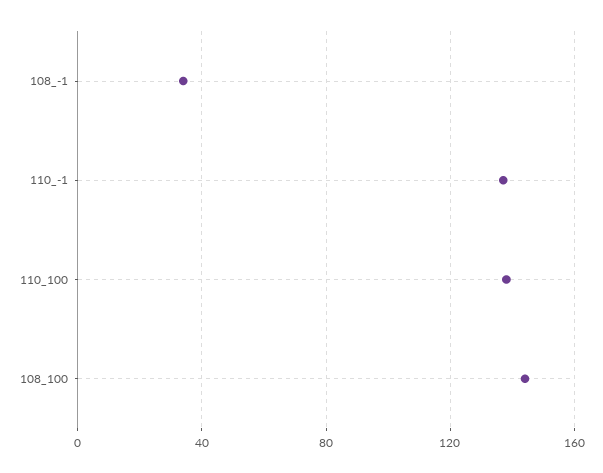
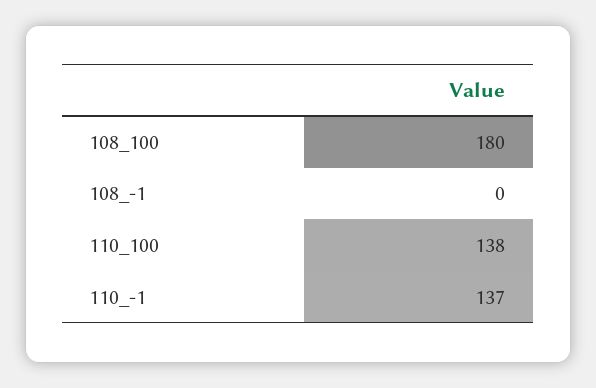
  {
-   "108_-1": 35,
+   "108_-1": 0,
    "110_-1": 137,
    "110_100": 138,
-   "108_100": 145
+   "108_100": 180
  }

